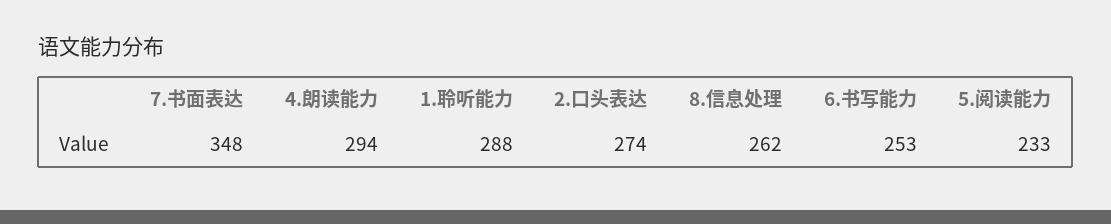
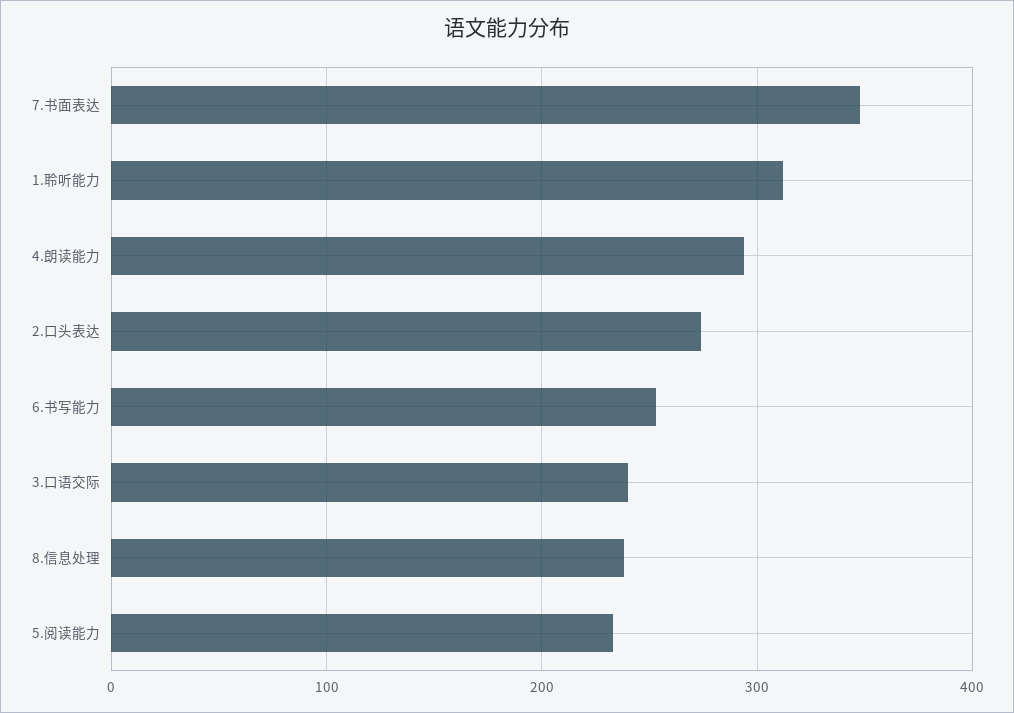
  {
    "7.书面表达": 348,
    "4.朗读能力": 294,
-   "1.聆听能力": 288,
+   "1.聆听能力": 310,
    "2.口头表达": 274,
-   "8.信息处理": 262,
+   "8.信息处理": 240,
    "6.书写能力": 253,
-   "5.阅读能力": 233
+   "5.阅读能力": 233,
+   "3.口语交际": 240
  }

